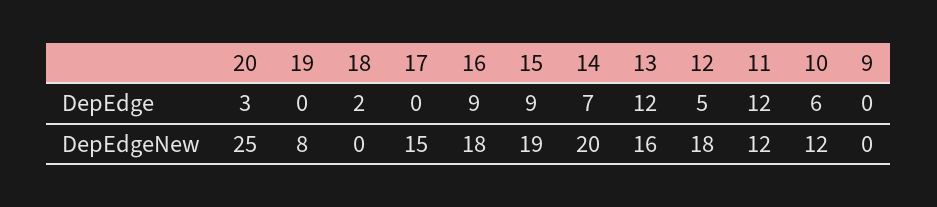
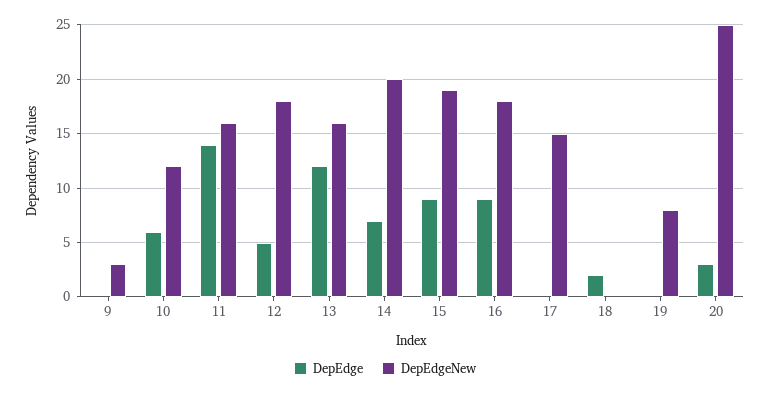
  {
    "DepEdge": {
      "20": 3,
      "19": 0,
      "18": 2,
      "17": 0,
      "16": 9,
      "15": 9,
      "14": 7,
      "13": 12,
      "12": 5,
-     "11": 12,
+     "11": 14,
      "10": 6,
      "9": 0
    },
    "DepEdgeNew": {
      "20": 25,
      "19": 8,
      "18": 0,
      "17": 15,
      "16": 18,
      "15": 19,
      "14": 20,
      "13": 16,
      "12": 18,
-     "11": 12,
+     "11": 16,
      "10": 12,
-     "9": 0
+     "9": 3
    }
  }

